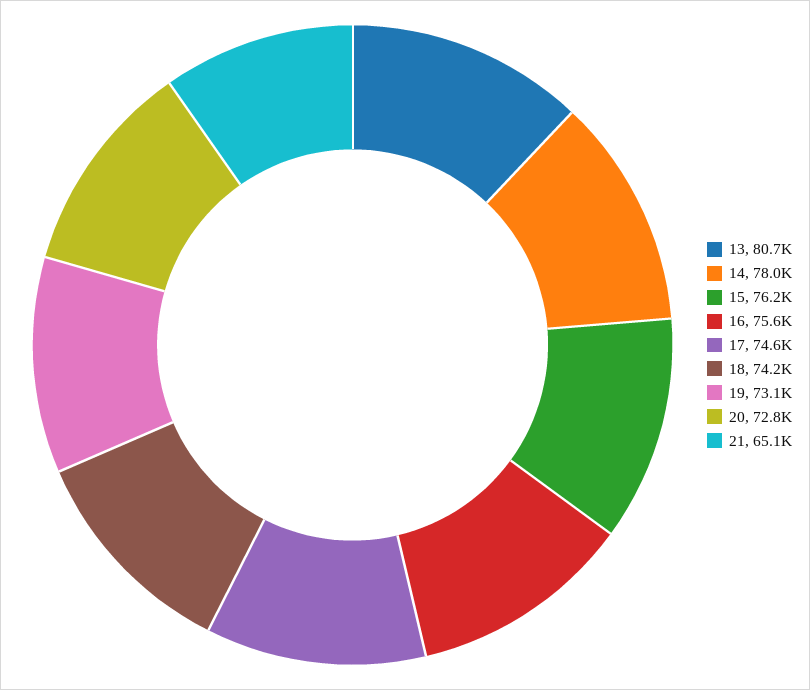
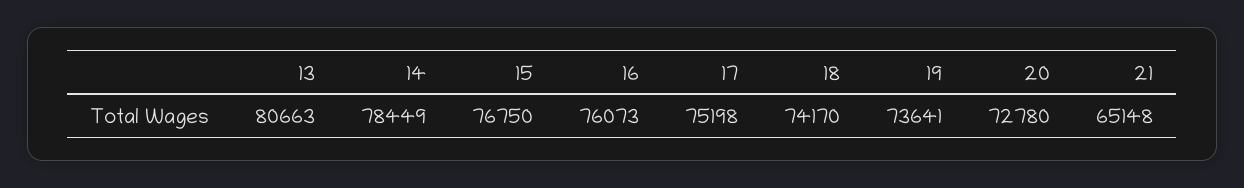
  {
    "13": 80663,
-   "14": 78000,
+   "14": 78449,
-   "15": 76200,
+   "15": 76750,
-   "16": 75600,
+   "16": 76073,
-   "17": 74600,
+   "17": 75198,
    "18": 74170,
-   "19": 73100,
+   "19": 73641,
    "20": 72780,
    "21": 65148
  }

